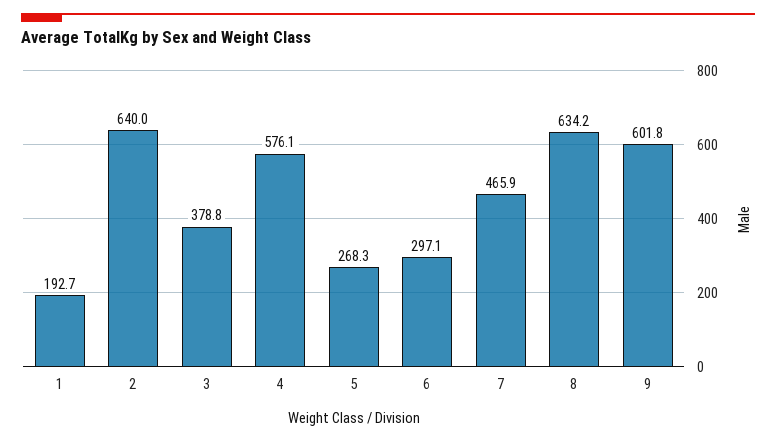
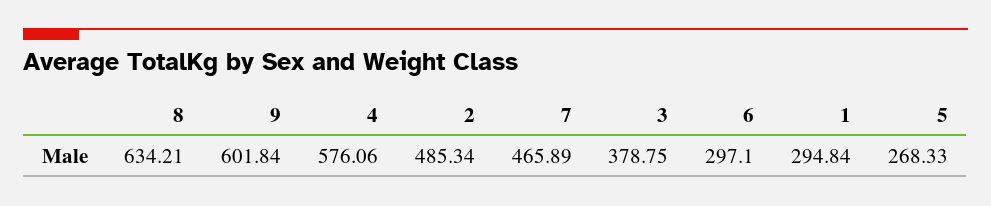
  {
-   "1": 192.7,
+   "1": 294.84,
-   "2": 640,
+   "2": 485.34,
    "3": 378.75,
    "4": 576.06,
    "5": 268.33,
    "6": 297.1,
    "7": 465.89,
    "8": 634.21,
    "9": 601.84
  }

